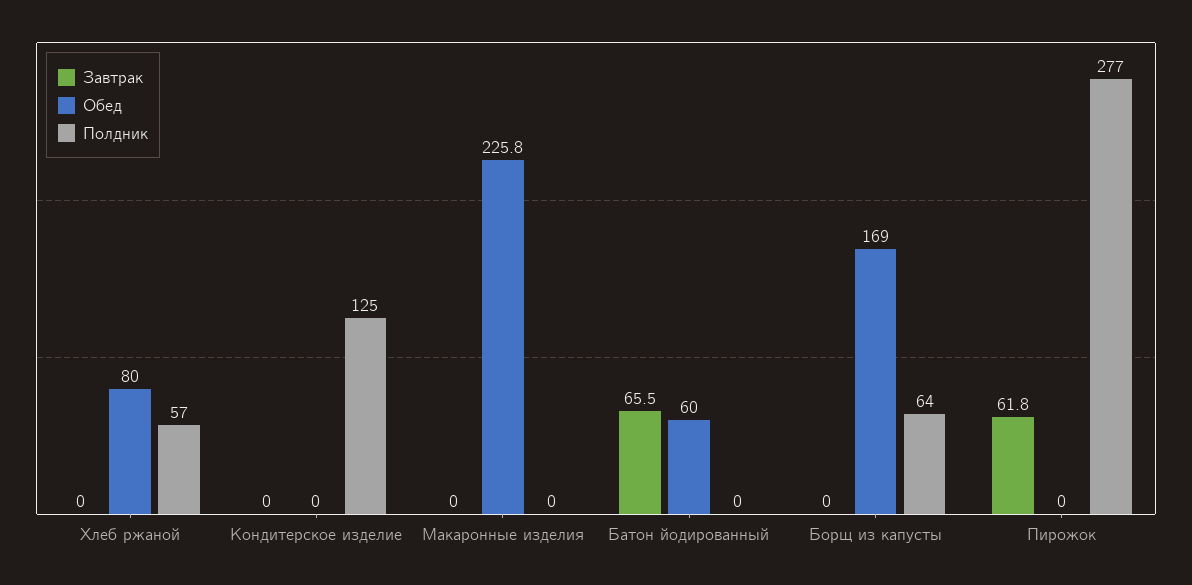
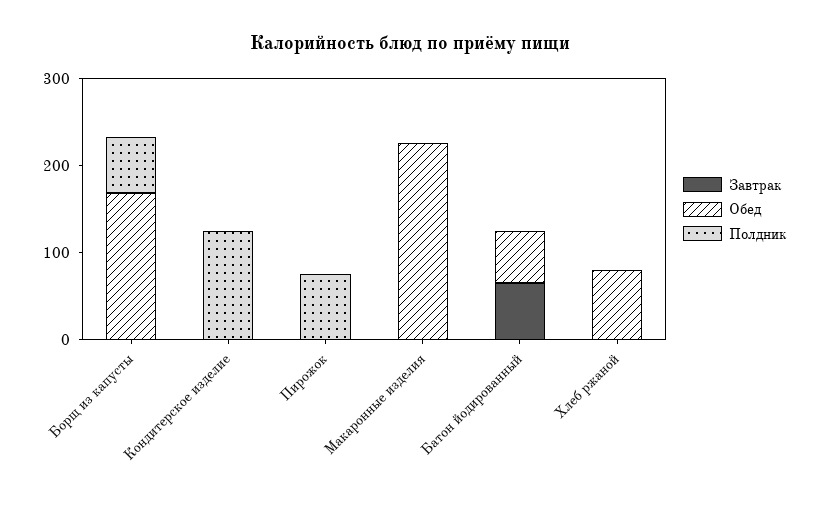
  {
    "Завтрак": {
      "Хлеб ржаной": 0,
      "Кондитерское изделие": 0,
      "Макаронные изделия": 0,
      "Батон йодированный": 65.5,
      "Борщ из капусты": 0,
-     "Пирожок": 61.8
+     "Пирожок": 0
    },
    "Обед": {
      "Хлеб ржаной": 80,
      "Кондитерское изделие": 0,
      "Макаронные изделия": 225.8,
      "Батон йодированный": 60,
      "Борщ из капусты": 169,
      "Пирожок": 0
    },
    "Полдник": {
-     "Хлеб ржаной": 57,
+     "Хлеб ржаной": 0,
      "Кондитерское изделие": 125,
      "Макаронные изделия": 0,
      "Батон йодированный": 0,
      "Борщ из капусты": 64,
-     "Пирожок": 277
+     "Пирожок": 80
    }
  }

